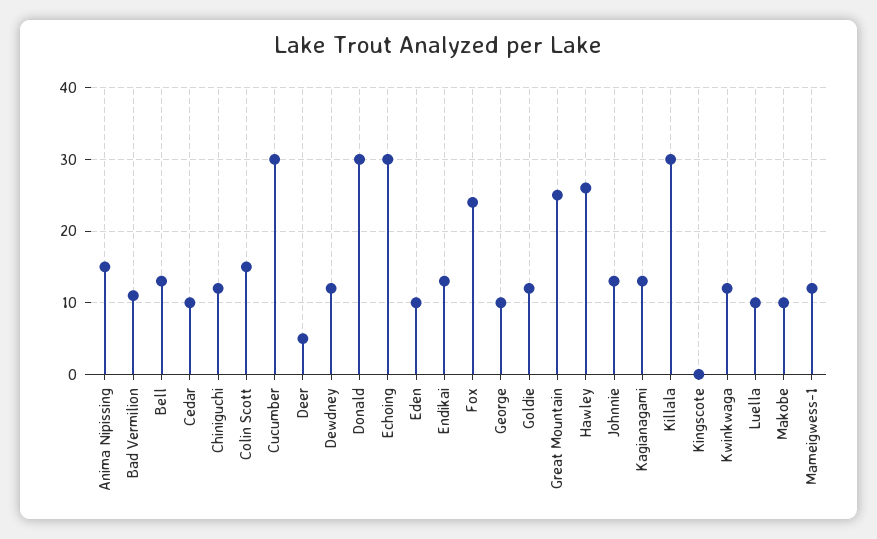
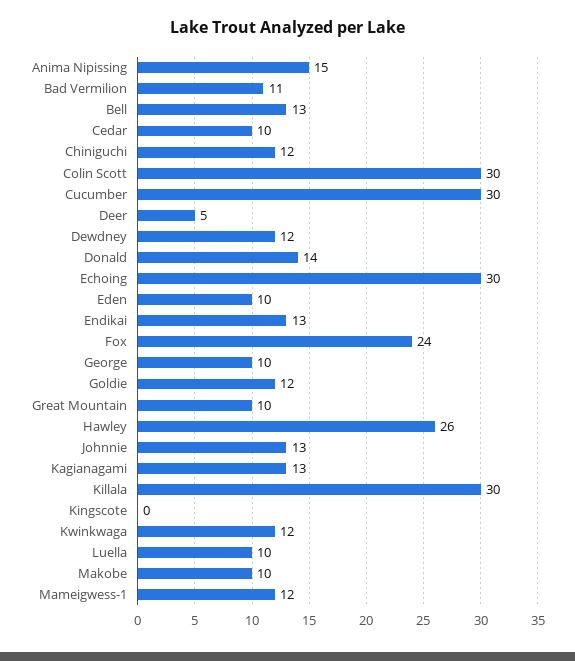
  {
    "Anima Nipissing": 15,
    "Bad Vermilion": 11,
    "Bell": 13,
    "Cedar": 10,
    "Chiniguchi": 12,
-   "Colin Scott": 15,
+   "Colin Scott": 30,
    "Cucumber": 30,
    "Deer": 5,
    "Dewdney": 12,
-   "Donald": 30,
+   "Donald": 14,
    "Echoing": 30,
    "Eden": 10,
    "Endikai": 13,
    "Fox": 24,
    "George": 10,
    "Goldie": 12,
-   "Great Mountain": 25,
+   "Great Mountain": 10,
    "Hawley": 26,
    "Johnnie": 13,
    "Kagianagami": 13,
    "Killala": 30,
    "Kingscote": 0,
    "Kwinkwaga": 12,
    "Luella": 10,
    "Makobe": 10,
    "Mameigwess-1": 12
  }

